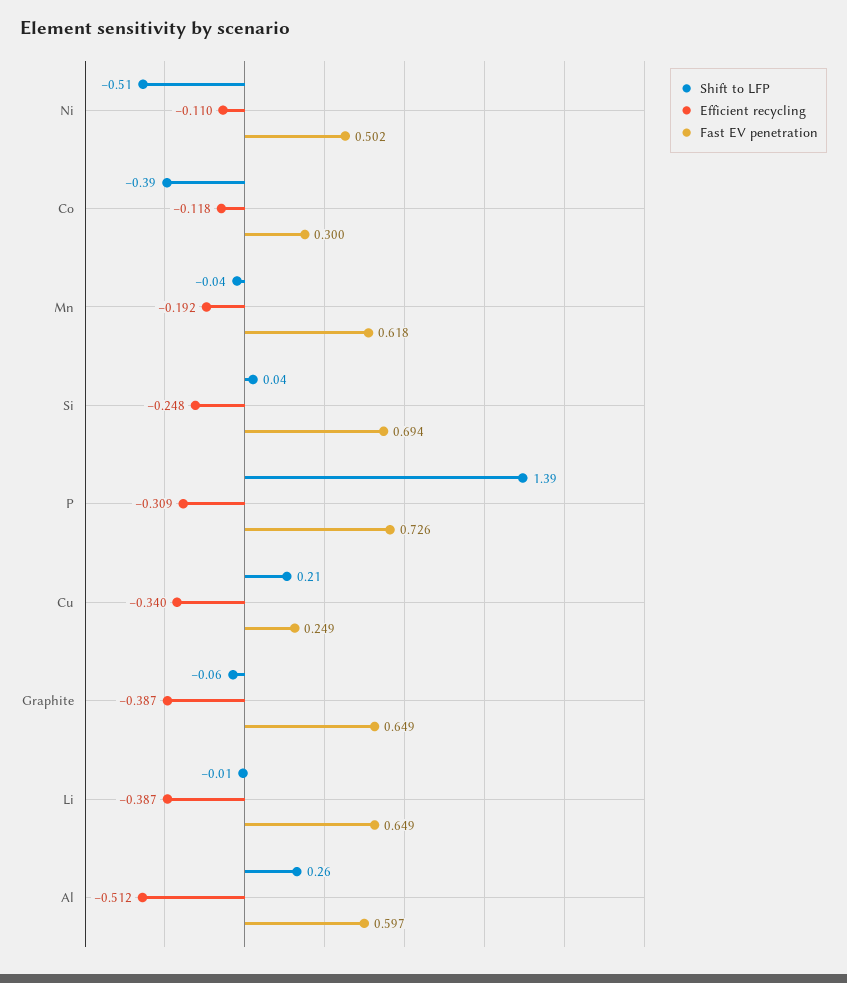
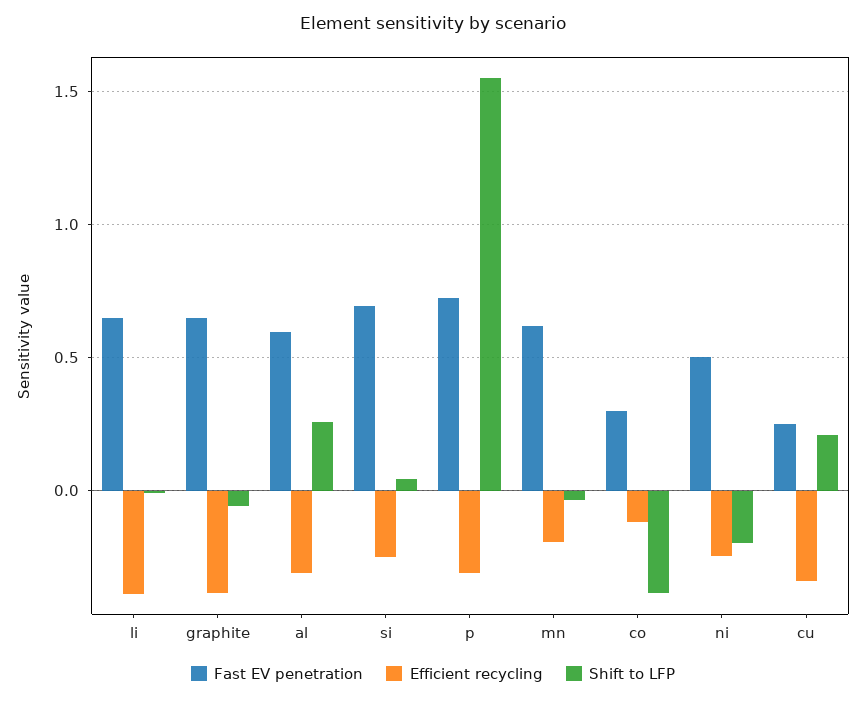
  {
    "Shift to LFP": {
-     "Ni": -0.51,
+     "Ni": -0.2,
      "Co": -0.39,
      "Mn": -0.04,
      "Si": 0.04,
-     "P": 1.39,
+     "P": 1.55,
      "Cu": 0.21,
      "Graphite": -0.06,
      "Li": -0.01,
      "Al": 0.26
    },
    "Efficient recycling": {
-     "Ni": -0.11,
+     "Ni": -0.25,
      "Co": -0.118,
      "Mn": -0.192,
      "Si": -0.248,
      "P": -0.309,
      "Cu": -0.34,
      "Graphite": -0.387,
      "Li": -0.387,
-     "Al": -0.512
+     "Al": -0.3
    },
    "Fast EV penetration": {
      "Ni": 0.502,
      "Co": 0.3,
      "Mn": 0.618,
      "Si": 0.694,
      "P": 0.726,
      "Cu": 0.249,
      "Graphite": 0.649,
      "Li": 0.649,
      "Al": 0.597
    }
  }

